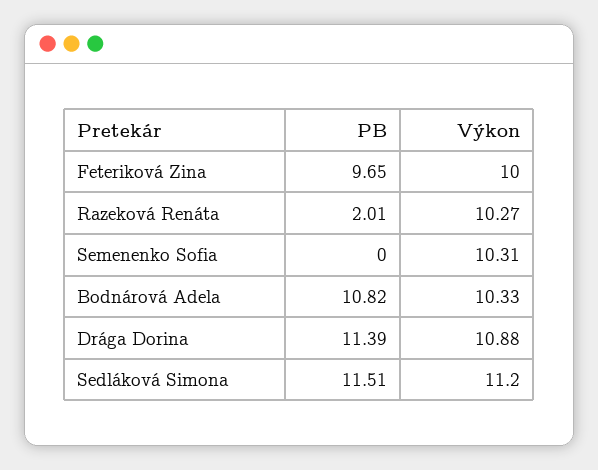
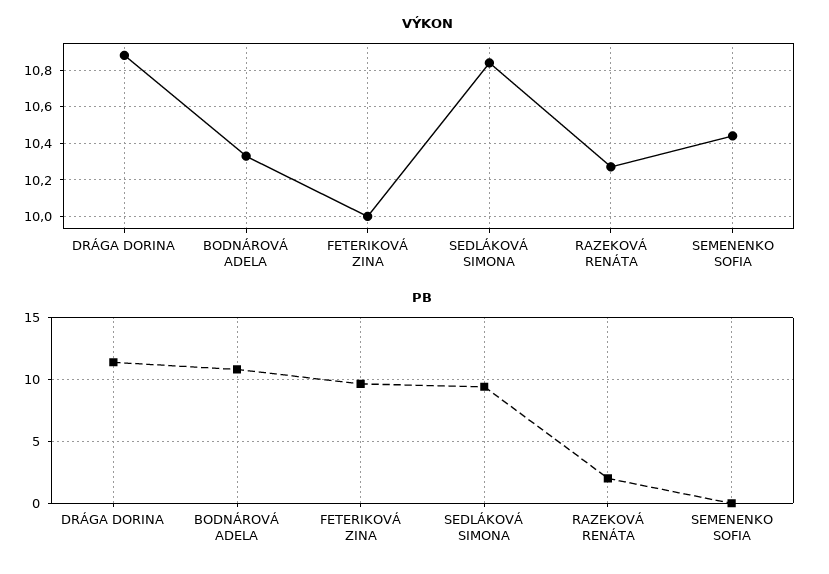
  {
    "PB": {
      "Feteriková Zina": 9.65,
      "Razeková Renáta": 2.01,
      "Semenenko Sofia": 0,
      "Bodnárová Adela": 10.82,
      "Drága Dorina": 11.39,
-     "Sedláková Simona": 11.51
+     "Sedláková Simona": 9.5
    },
    "Výkon": {
      "Feteriková Zina": 10,
      "Razeková Renáta": 10.27,
-     "Semenenko Sofia": 10.31,
+     "Semenenko Sofia": 10.45,
      "Bodnárová Adela": 10.33,
      "Drága Dorina": 10.88,
-     "Sedláková Simona": 11.2
+     "Sedláková Simona": 10.85
    }
  }

